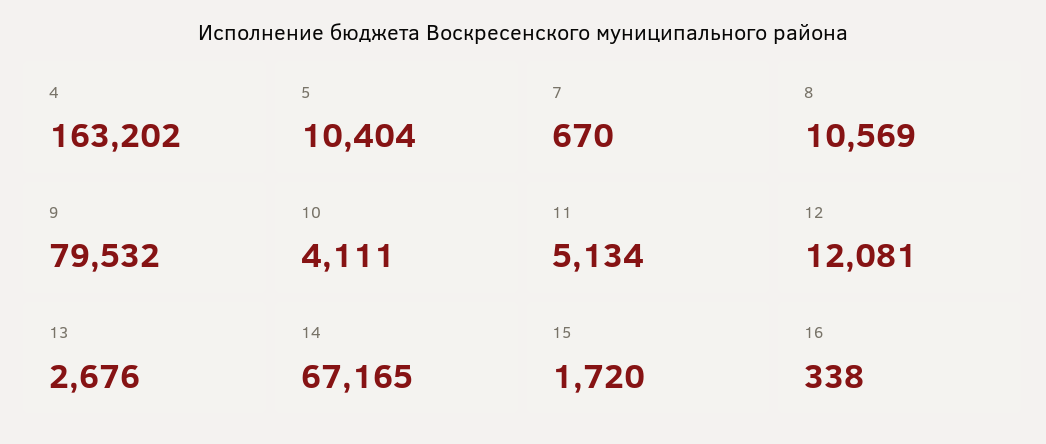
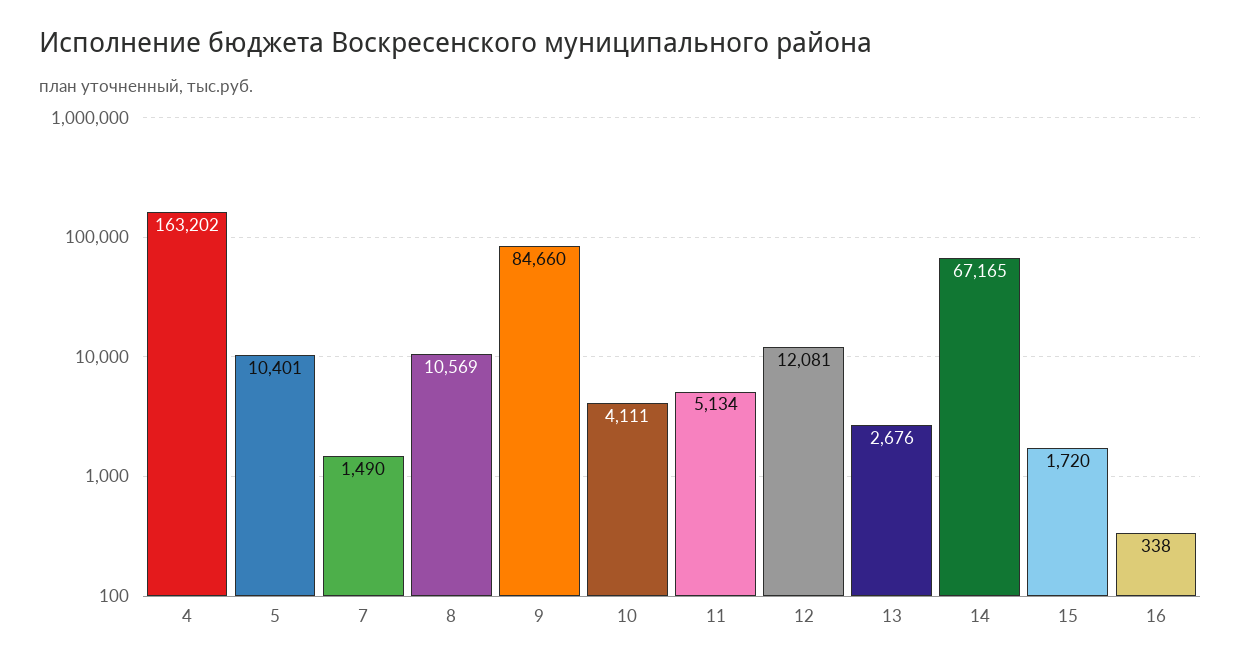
  {
    "4": 163202,
-   "5": 10404,
+   "5": 10401,
-   "7": 670,
+   "7": 1490,
    "8": 10569,
-   "9": 79532,
+   "9": 84660,
    "10": 4111,
    "11": 5134,
    "12": 12081,
    "13": 2676,
    "14": 67165,
    "15": 1720,
    "16": 338
  }

